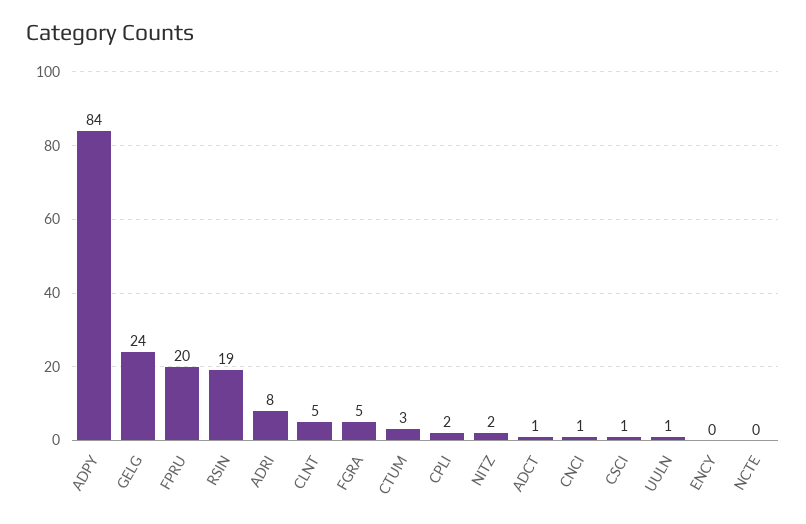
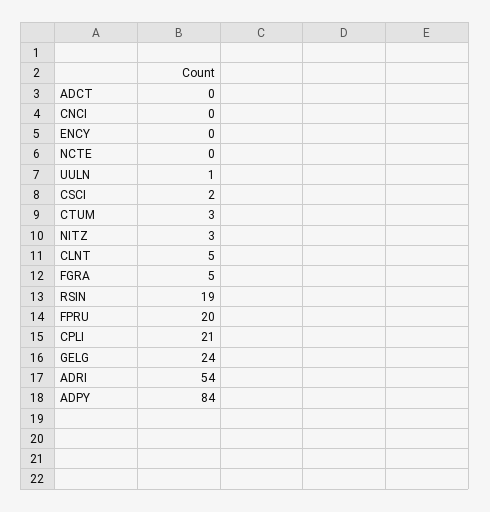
  {
    "ADPY": 84,
    "GELG": 24,
    "FPRU": 20,
    "RSIN": 19,
-   "ADRI": 8,
+   "ADRI": 54,
    "CLNT": 5,
    "FGRA": 5,
    "CTUM": 3,
-   "CPLI": 2,
+   "CPLI": 21,
-   "NITZ": 2,
+   "NITZ": 3,
-   "ADCT": 1,
+   "ADCT": 0,
-   "CNCI": 1,
+   "CNCI": 0,
-   "CSCI": 1,
+   "CSCI": 2,
    "UULN": 1,
    "ENCY": 0,
    "NCTE": 0
  }

